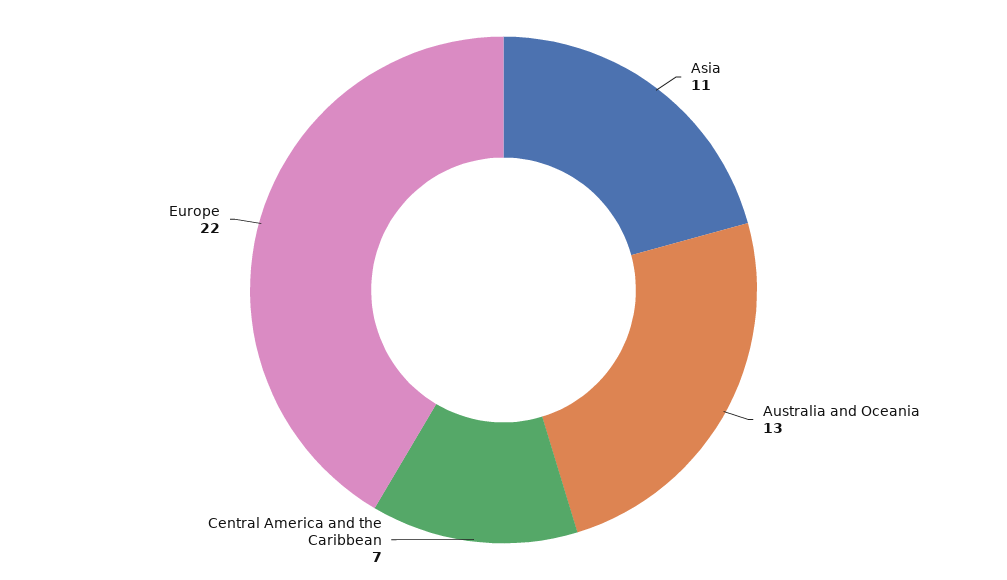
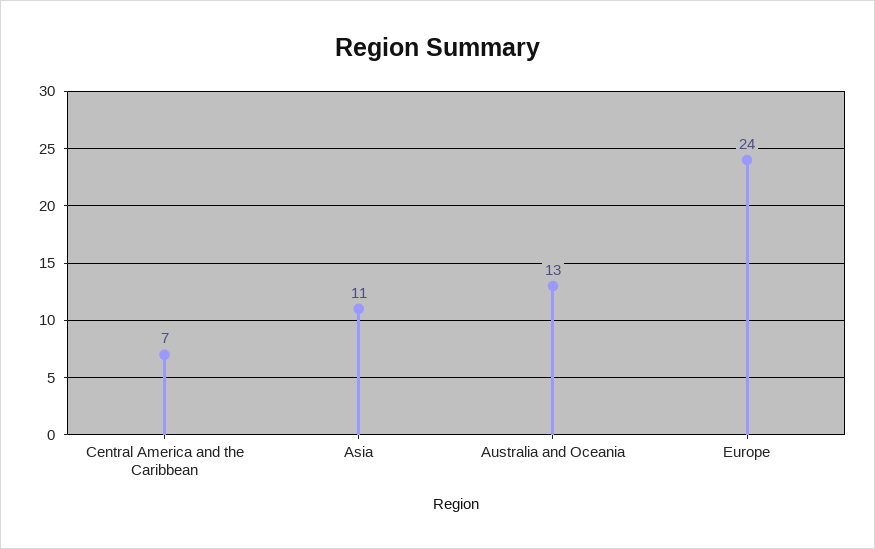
  {
    "Asia": 11,
    "Australia and Oceania": 13,
    "Central America and the Caribbean": 7,
-   "Europe": 22
+   "Europe": 24
  }

